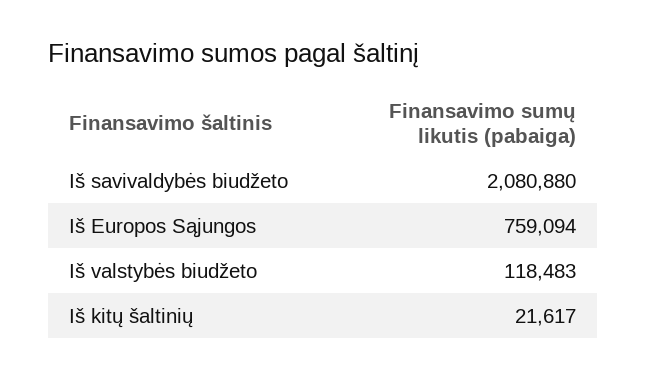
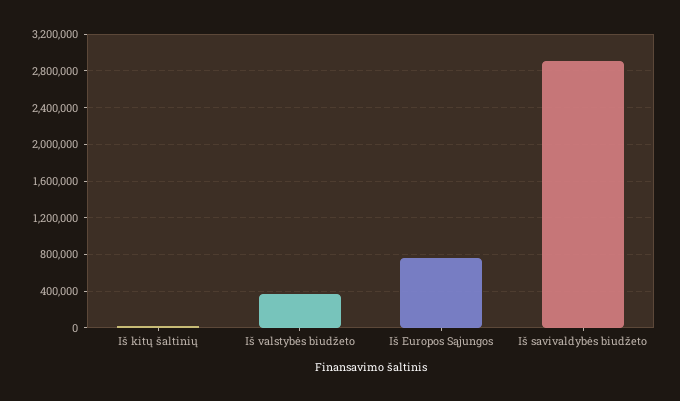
  {
-   "Iš savivaldybės biudžeto": 2080880,
+   "Iš savivaldybės biudžeto": 2900000,
    "Iš Europos Sąjungos": 759094,
-   "Iš valstybės biudžeto": 118483,
+   "Iš valstybės biudžeto": 400000,
    "Iš kitų šaltinių": 21617
  }

